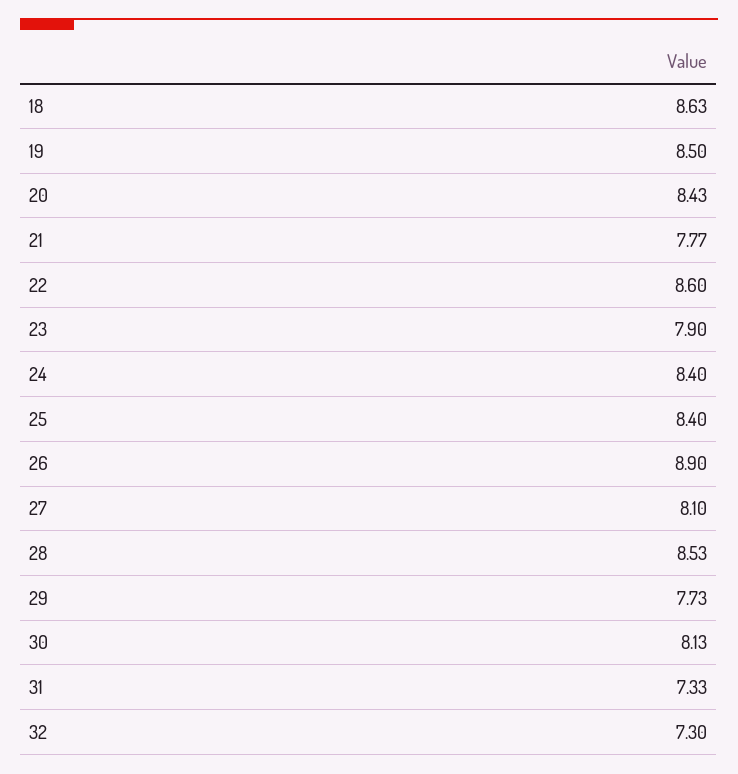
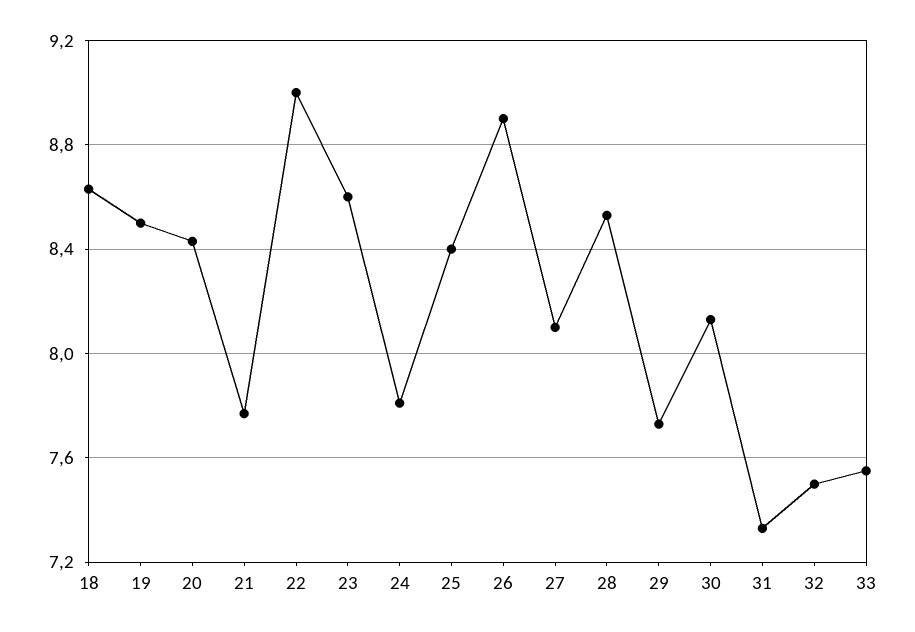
  {
    "18": 8.63,
    "19": 8.5,
    "20": 8.43,
    "21": 7.77,
-   "22": 8.6,
+   "22": 9,
-   "23": 7.9,
+   "23": 8.6,
-   "24": 8.4,
+   "24": 7.8,
    "25": 8.4,
    "26": 8.9,
    "27": 8.1,
    "28": 8.53,
    "29": 7.73,
    "30": 8.13,
    "31": 7.33,
-   "32": 7.3
+   "32": 7.5,
+   "33": 7.55
  }

